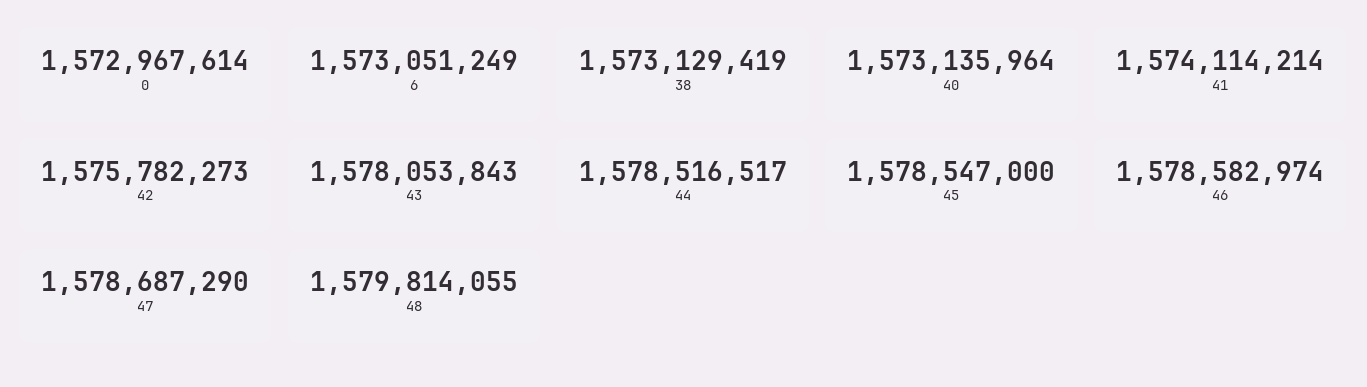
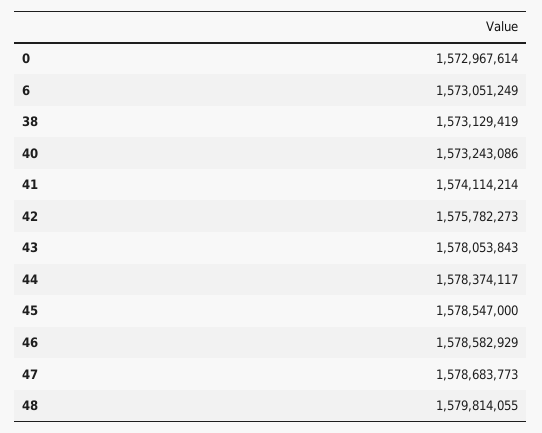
  {
    "0": 1572967614,
    "6": 1573051249,
    "38": 1573129419,
-   "40": 1573135964,
+   "40": 1573243086,
    "41": 1574114214,
    "42": 1575782273,
    "43": 1578053843,
-   "44": 1578516517,
+   "44": 1578374117,
    "45": 1578547000,
-   "46": 1578582974,
+   "46": 1578582929,
-   "47": 1578687290,
+   "47": 1578683773,
    "48": 1579814055
  }

